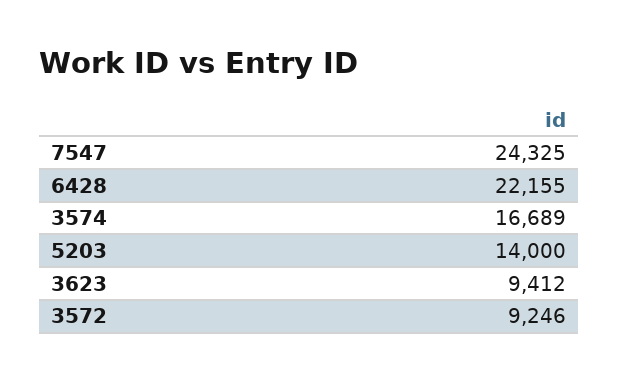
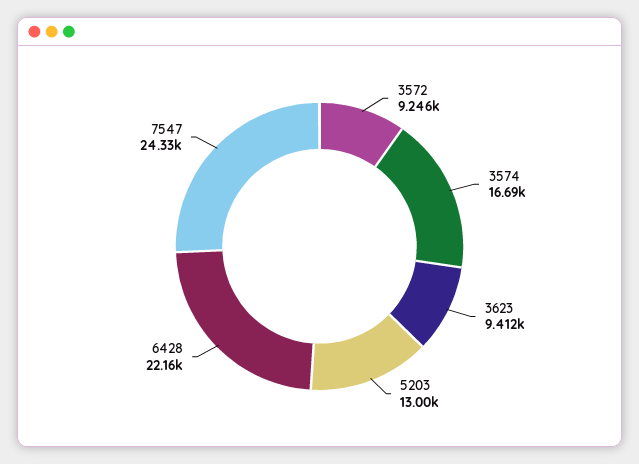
  {
    "7547": 24325,
    "6428": 22155,
    "3574": 16689,
-   "5203": 14000,
+   "5203": 13000,
    "3623": 9412,
    "3572": 9246
  }

